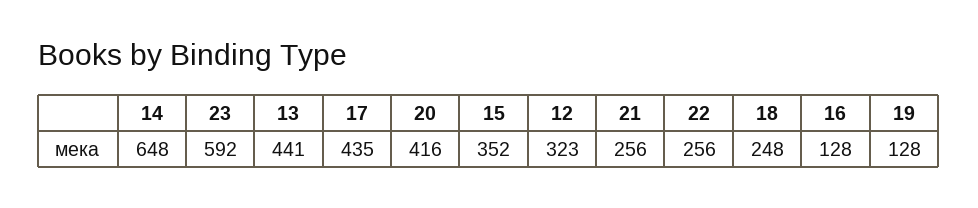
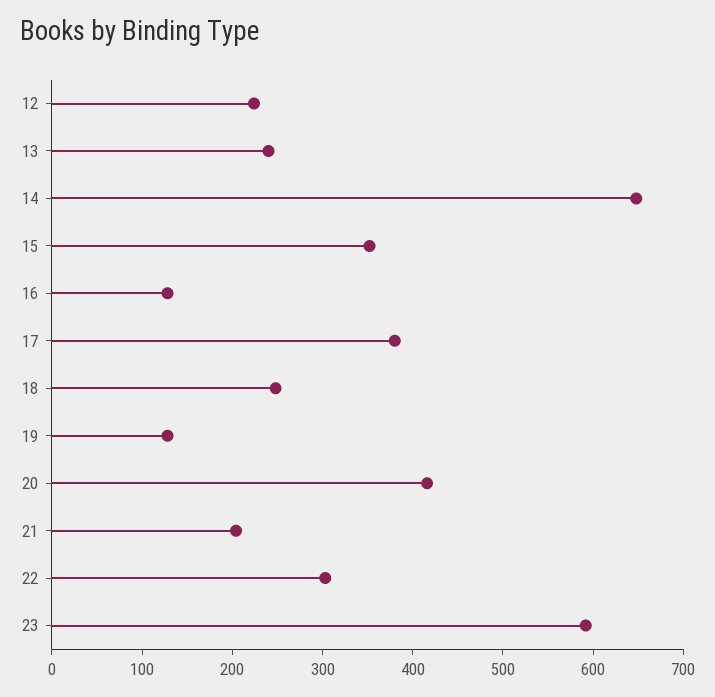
  {
    "14": 648,
    "23": 592,
-   "13": 441,
+   "13": 240,
-   "17": 435,
+   "17": 380,
    "20": 416,
    "15": 352,
-   "12": 323,
+   "12": 220,
-   "21": 256,
+   "21": 200,
-   "22": 256,
+   "22": 300,
    "18": 248,
    "16": 128,
    "19": 128
  }

